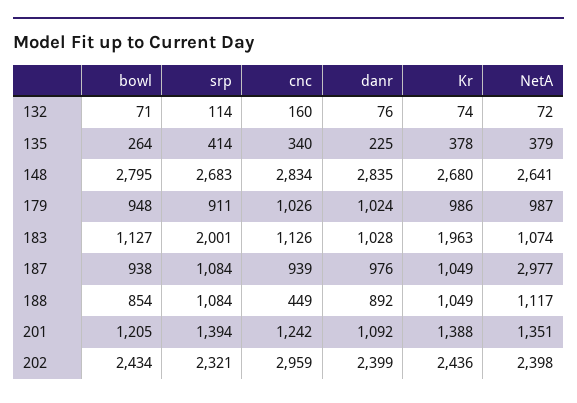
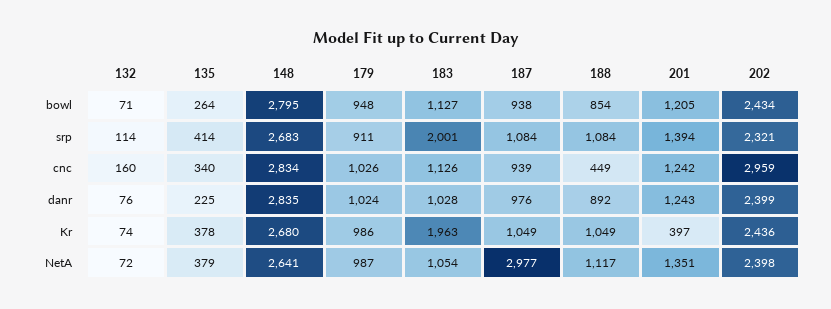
  {
    "bowl": {
      "132": 71,
      "135": 264,
      "148": 2795,
      "179": 948,
      "183": 1127,
      "187": 938,
      "188": 854,
      "201": 1205,
      "202": 2434
    },
    "srp": {
      "132": 114,
      "135": 414,
      "148": 2683,
      "179": 911,
      "183": 2001,
      "187": 1084,
      "188": 1084,
      "201": 1394,
      "202": 2321
    },
    "cnc": {
      "132": 160,
      "135": 340,
      "148": 2834,
      "179": 1026,
      "183": 1126,
      "187": 939,
      "188": 449,
      "201": 1242,
      "202": 2959
    },
    "danr": {
      "132": 76,
      "135": 225,
      "148": 2835,
      "179": 1024,
      "183": 1028,
      "187": 976,
      "188": 892,
-     "201": 1092,
+     "201": 1243,
      "202": 2399
    },
    "Kr": {
      "132": 74,
      "135": 378,
      "148": 2680,
      "179": 986,
      "183": 1963,
      "187": 1049,
      "188": 1049,
-     "201": 1388,
+     "201": 397,
      "202": 2436
    },
    "NetA": {
      "132": 72,
      "135": 379,
      "148": 2641,
      "179": 987,
-     "183": 1074,
+     "183": 1054,
      "187": 2977,
      "188": 1117,
      "201": 1351,
      "202": 2398
    }
  }

